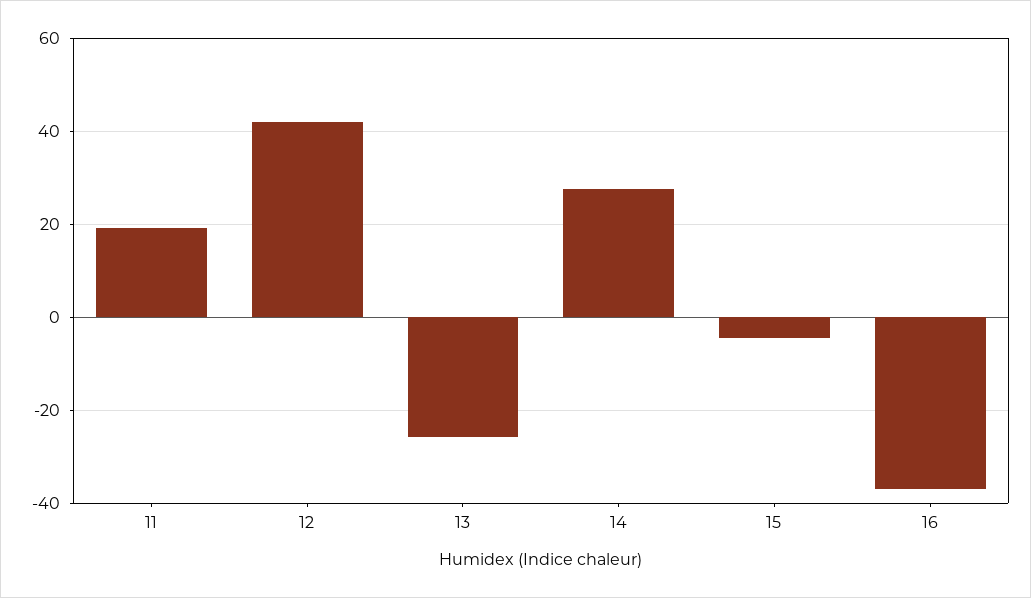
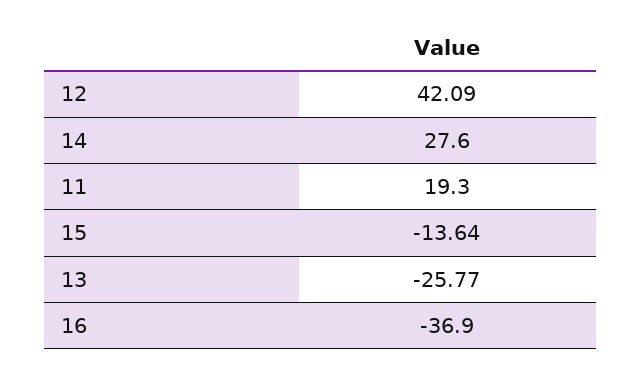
  {
    "11": 19.3,
    "12": 42.09,
    "13": -25.77,
    "14": 27.6,
-   "15": -4,
+   "15": -13.64,
    "16": -36.9
  }

